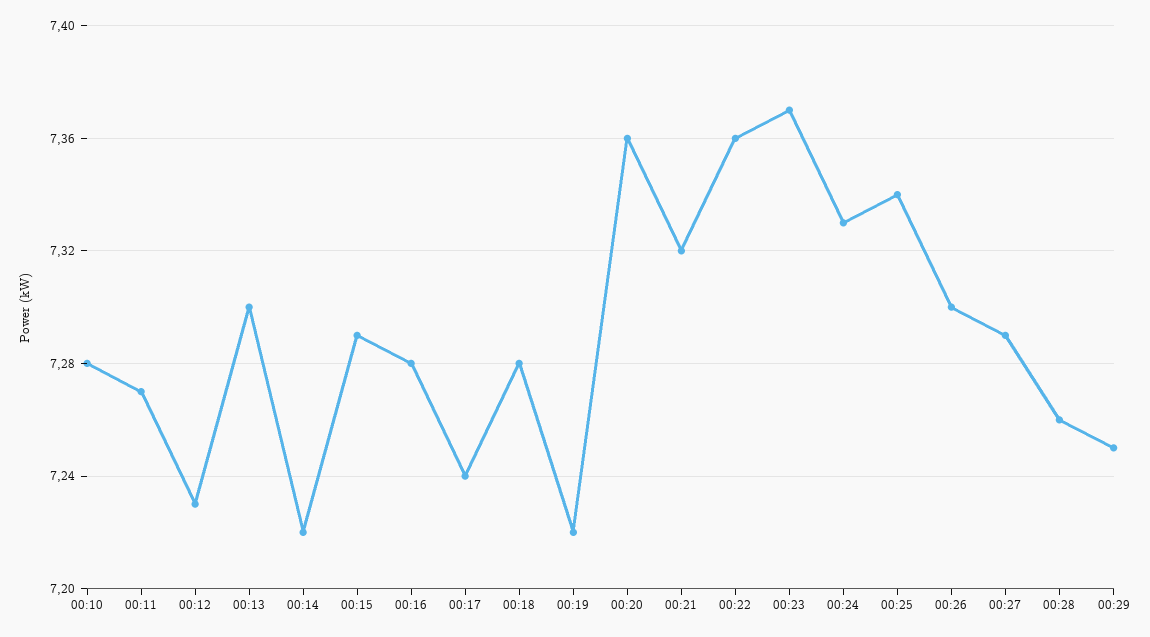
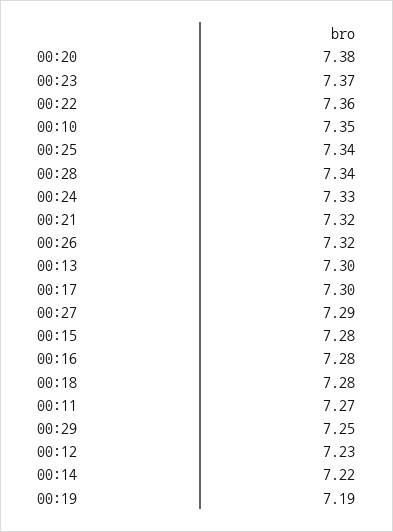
  {
-   "00:10": 7.28,
+   "00:10": 7.35,
    "00:11": 7.27,
    "00:12": 7.23,
    "00:13": 7.3,
    "00:14": 7.22,
-   "00:15": 7.29,
+   "00:15": 7.28,
    "00:16": 7.28,
-   "00:17": 7.24,
+   "00:17": 7.3,
    "00:18": 7.28,
-   "00:19": 7.22,
+   "00:19": 7.19,
-   "00:20": 7.36,
+   "00:20": 7.38,
    "00:21": 7.32,
    "00:22": 7.36,
    "00:23": 7.37,
    "00:24": 7.33,
    "00:25": 7.34,
-   "00:26": 7.3,
+   "00:26": 7.32,
    "00:27": 7.29,
-   "00:28": 7.26,
+   "00:28": 7.34,
    "00:29": 7.25
  }

